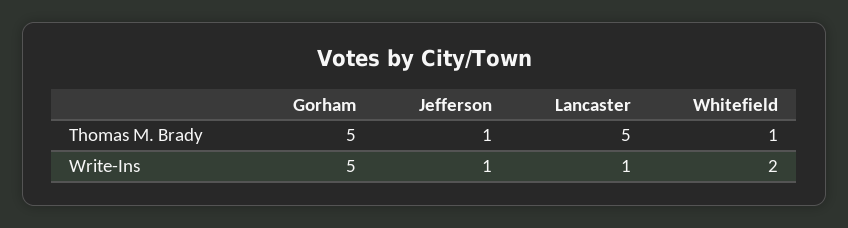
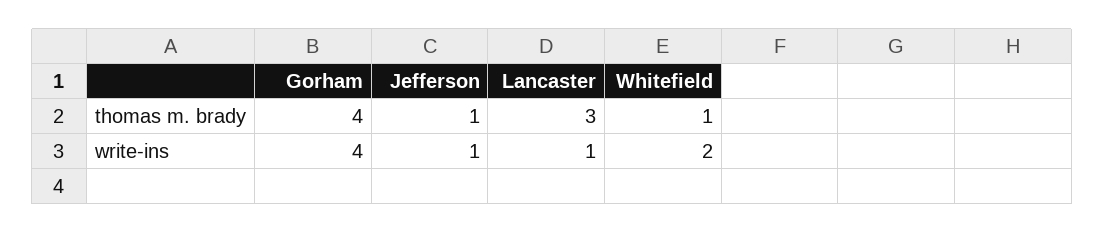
  {
    "Gorham": {
-     "Thomas M. Brady": 5,
+     "Thomas M. Brady": 4,
-     "Write-Ins": 5
+     "Write-Ins": 4
    },
    "Jefferson": {
      "Thomas M. Brady": 1,
      "Write-Ins": 1
    },
    "Lancaster": {
-     "Thomas M. Brady": 5,
+     "Thomas M. Brady": 3,
      "Write-Ins": 1
    },
    "Whitefield": {
      "Thomas M. Brady": 1,
      "Write-Ins": 2
    }
  }

